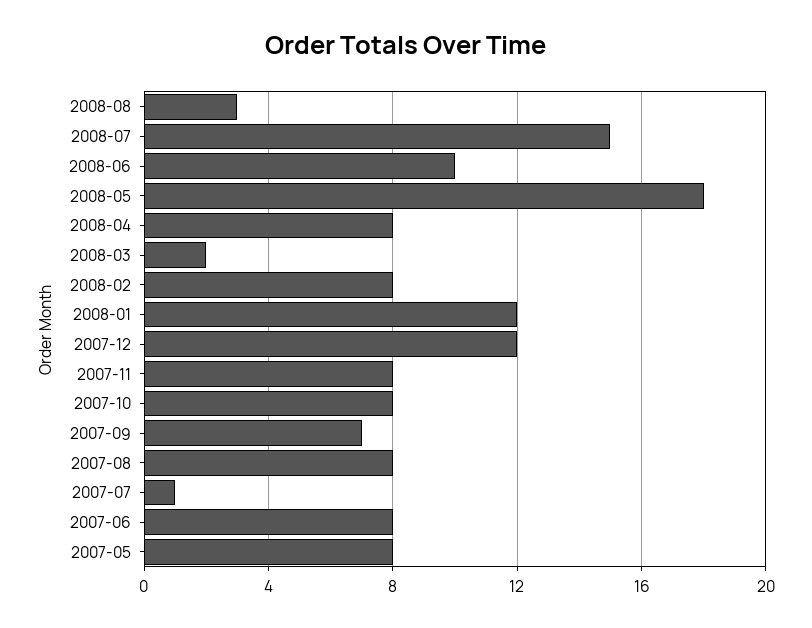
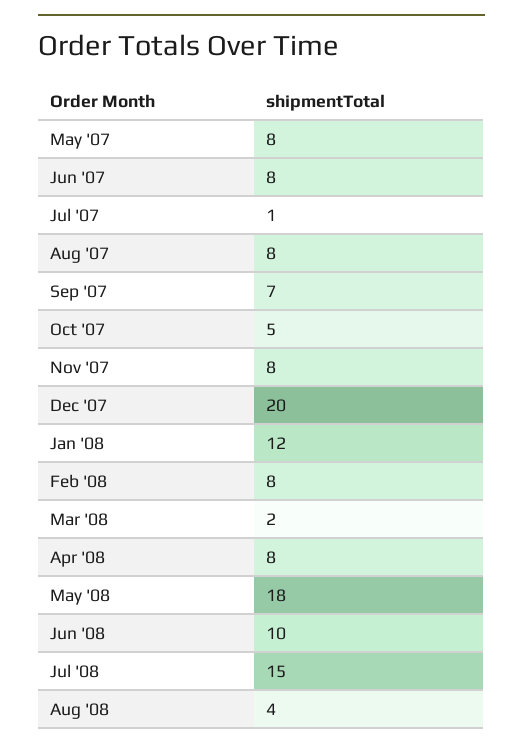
  {
-   "2008-08": 3,
+   "2008-08": 4,
    "2008-07": 15,
    "2008-06": 10,
    "2008-05": 18,
    "2008-04": 8,
    "2008-03": 2,
    "2008-02": 8,
    "2008-01": 12,
-   "2007-12": 12,
+   "2007-12": 20,
    "2007-11": 8,
-   "2007-10": 8,
+   "2007-10": 5,
    "2007-09": 7,
    "2007-08": 8,
    "2007-07": 1,
    "2007-06": 8,
    "2007-05": 8
  }

